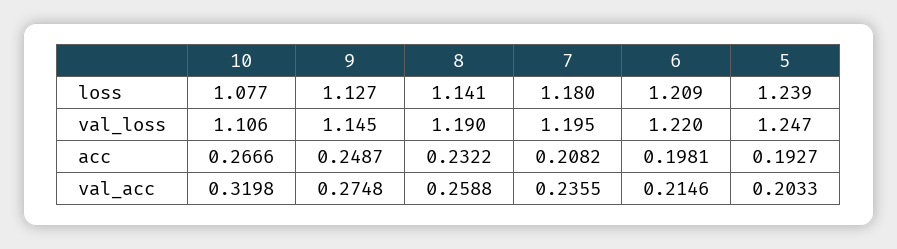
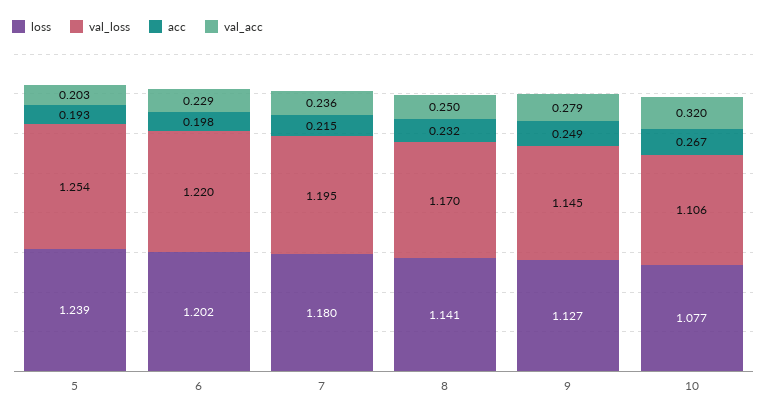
  {
    "loss": {
      "10": 1.077,
      "9": 1.127,
      "8": 1.141,
      "7": 1.18,
-     "6": 1.209,
+     "6": 1.202,
      "5": 1.239
    },
    "val_loss": {
      "10": 1.106,
      "9": 1.145,
-     "8": 1.19,
+     "8": 1.17,
      "7": 1.195,
      "6": 1.22,
-     "5": 1.247
+     "5": 1.254
    },
    "acc": {
      "10": 0.2666,
      "9": 0.2487,
      "8": 0.2322,
-     "7": 0.2082,
+     "7": 0.215,
      "6": 0.1981,
      "5": 0.1927
    },
    "val_acc": {
      "10": 0.3198,
-     "9": 0.2748,
+     "9": 0.279,
-     "8": 0.2588,
+     "8": 0.25,
      "7": 0.2355,
-     "6": 0.2146,
+     "6": 0.229,
      "5": 0.2033
    }
  }

